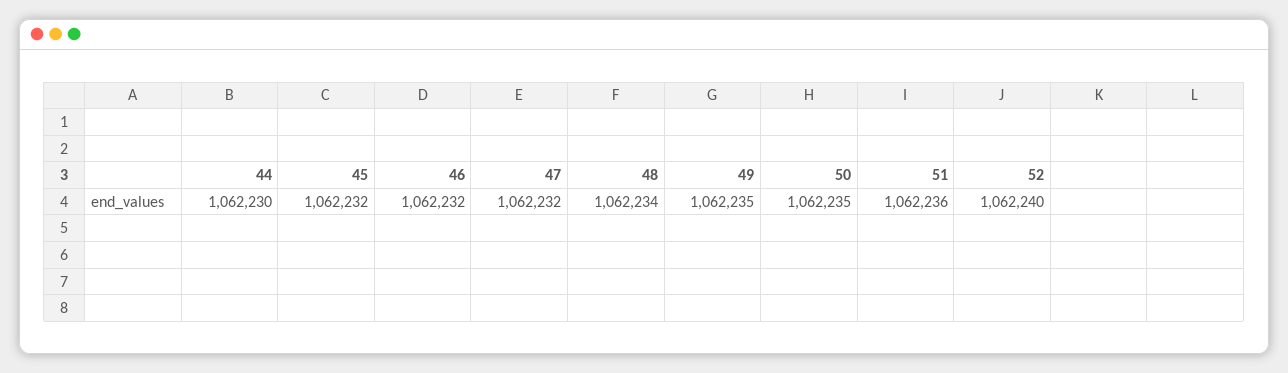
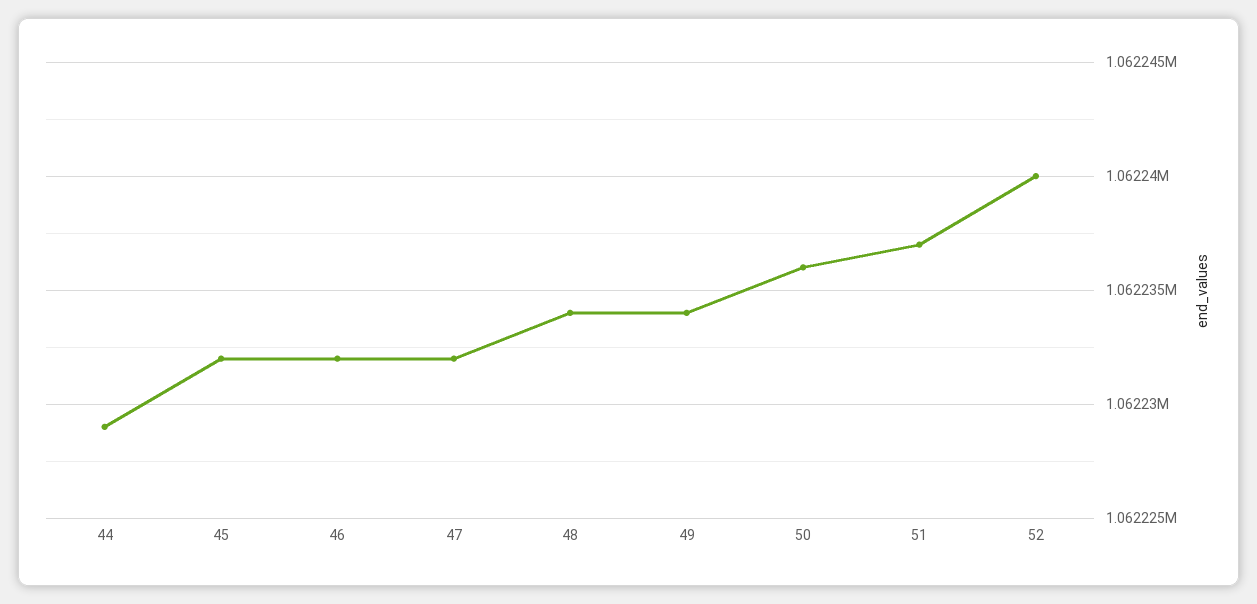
  {
-   "44": 1062230,
+   "44": 1062229,
    "45": 1062232,
    "46": 1062232,
    "47": 1062232,
    "48": 1062234,
-   "49": 1062235,
+   "49": 1062234,
-   "50": 1062235,
+   "50": 1062236,
-   "51": 1062236,
+   "51": 1062237,
    "52": 1062240
  }

